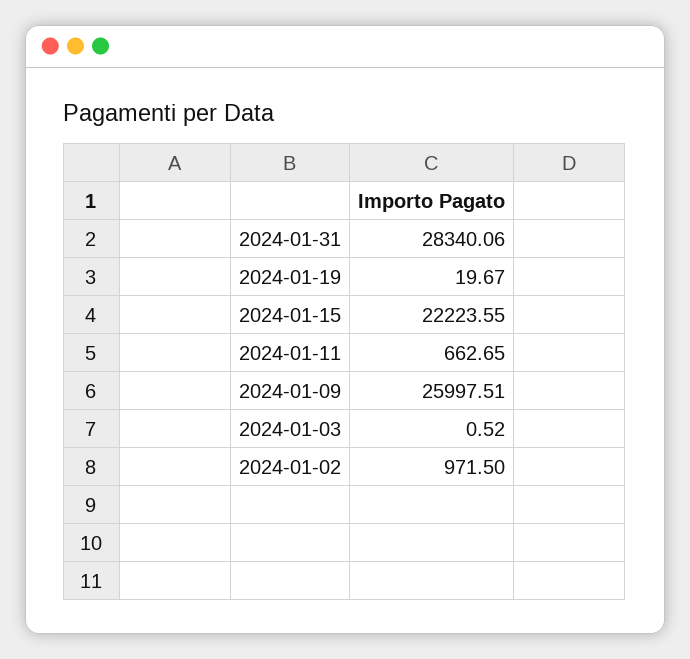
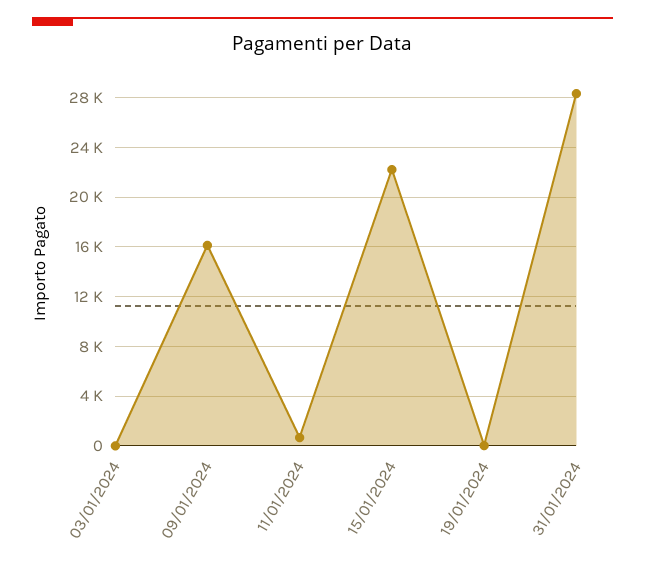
  {
    "2024-01-31": 28340.06,
    "2024-01-19": 19.67,
    "2024-01-15": 22223.55,
    "2024-01-11": 662.65,
-   "2024-01-09": 25997.51,
+   "2024-01-09": 16000,
-   "2024-01-03": 0.52,
+   "2024-01-03": 0.52
-   "2024-01-02": 971.5
  }

